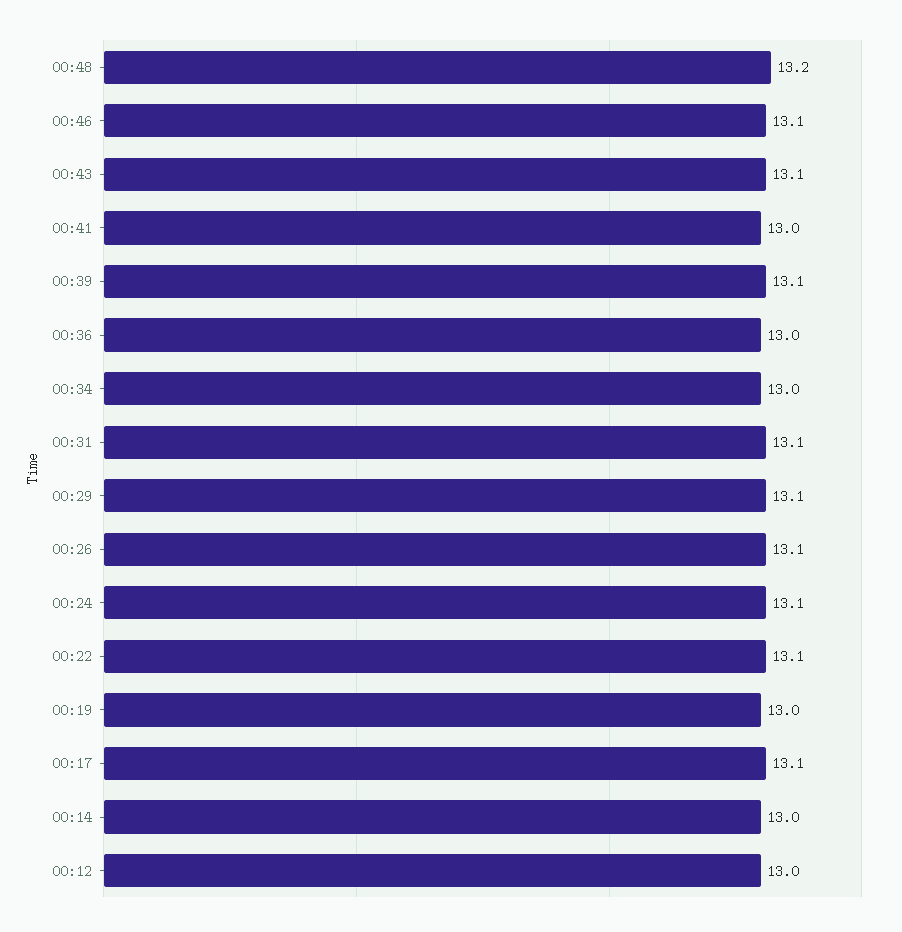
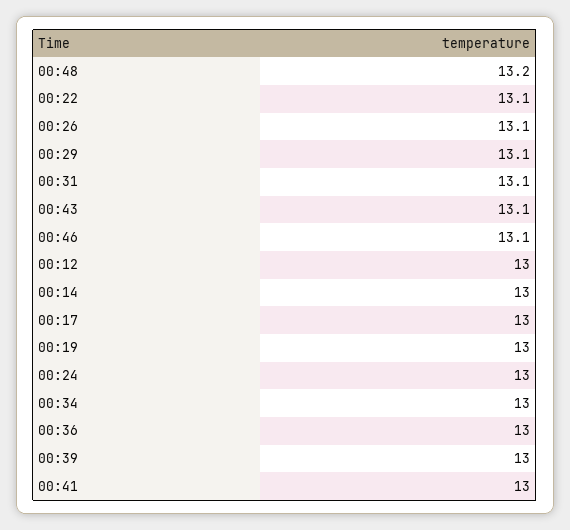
  {
    "00:48": 13.2,
    "00:46": 13.1,
    "00:43": 13.1,
    "00:41": 13,
-   "00:39": 13.1,
+   "00:39": 13,
    "00:36": 13,
    "00:34": 13,
    "00:31": 13.1,
    "00:29": 13.1,
    "00:26": 13.1,
-   "00:24": 13.1,
+   "00:24": 13,
    "00:22": 13.1,
    "00:19": 13,
-   "00:17": 13.1,
+   "00:17": 13,
    "00:14": 13,
    "00:12": 13
  }

